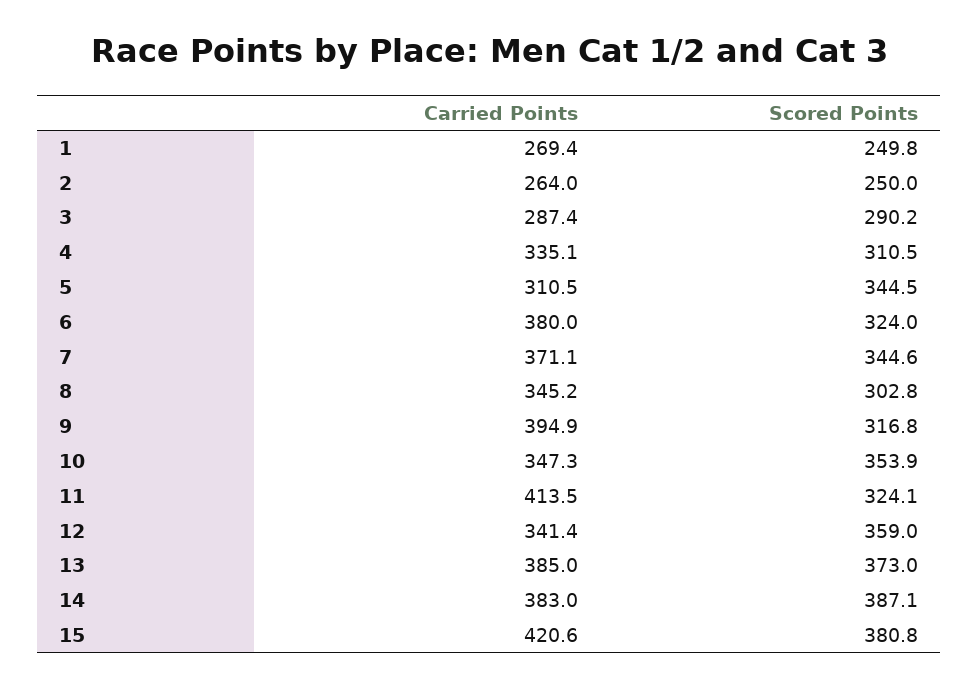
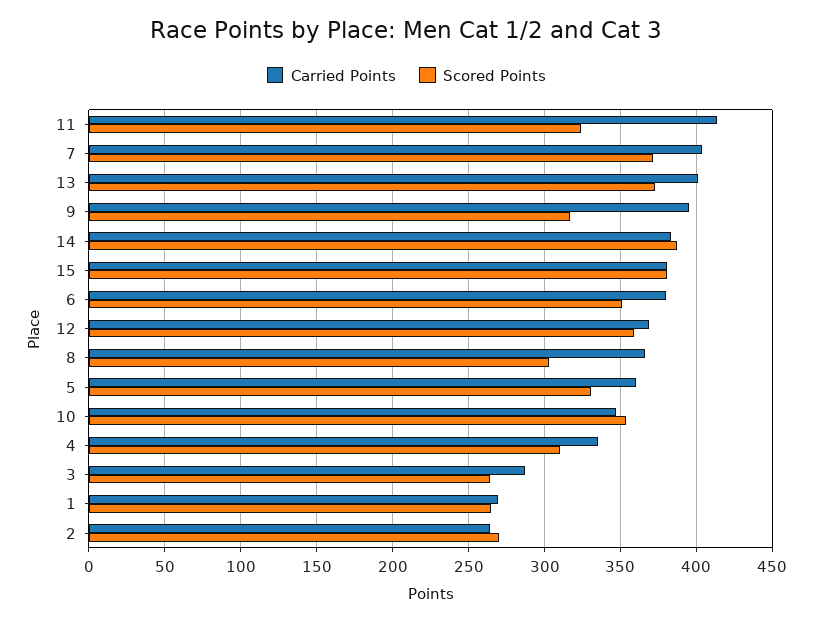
  {
    "Carried Points": {
      "1": 269.4,
      "2": 264,
      "3": 287.4,
      "4": 335.1,
-     "5": 310.5,
+     "5": 360,
      "6": 380,
-     "7": 371.1,
+     "7": 405,
-     "8": 345.2,
+     "8": 365,
      "9": 394.9,
      "10": 347.3,
      "11": 413.5,
-     "12": 341.4,
+     "12": 370,
-     "13": 385,
+     "13": 400,
      "14": 383,
-     "15": 420.6
+     "15": 380
    },
    "Scored Points": {
-     "1": 249.8,
+     "1": 265,
-     "2": 250,
+     "2": 270,
-     "3": 290.2,
+     "3": 265,
      "4": 310.5,
-     "5": 344.5,
+     "5": 330,
-     "6": 324,
+     "6": 350,
-     "7": 344.6,
+     "7": 370,
      "8": 302.8,
      "9": 316.8,
      "10": 353.9,
      "11": 324.1,
      "12": 359,
      "13": 373,
      "14": 387.1,
      "15": 380.8
    }
  }

